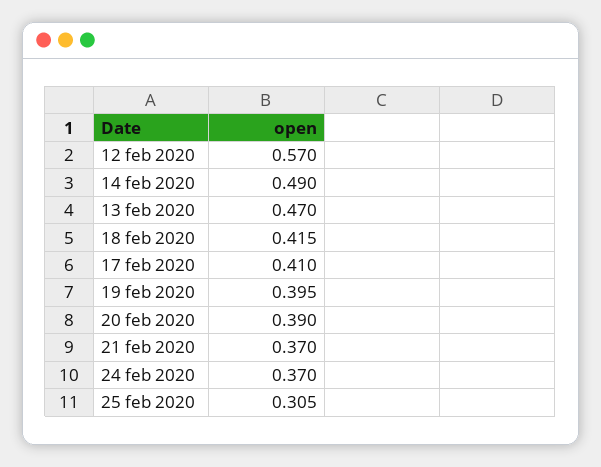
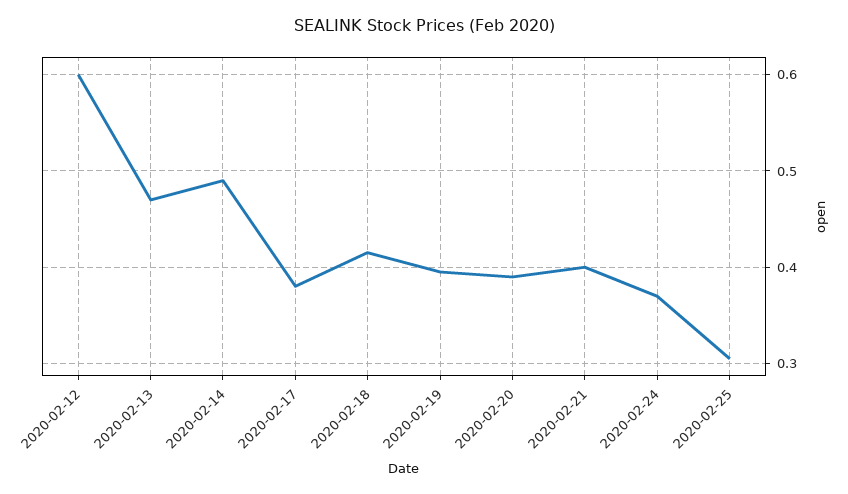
  {
-   "12 feb 2020": 0.57,
+   "12 feb 2020": 0.6,
    "14 feb 2020": 0.49,
    "13 feb 2020": 0.47,
    "18 feb 2020": 0.415,
-   "17 feb 2020": 0.41,
+   "17 feb 2020": 0.38,
    "19 feb 2020": 0.395,
    "20 feb 2020": 0.39,
-   "21 feb 2020": 0.37,
+   "21 feb 2020": 0.4,
    "24 feb 2020": 0.37,
    "25 feb 2020": 0.305
  }

